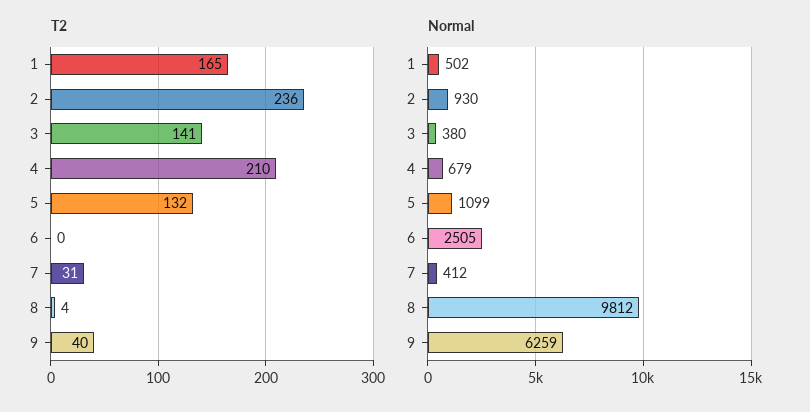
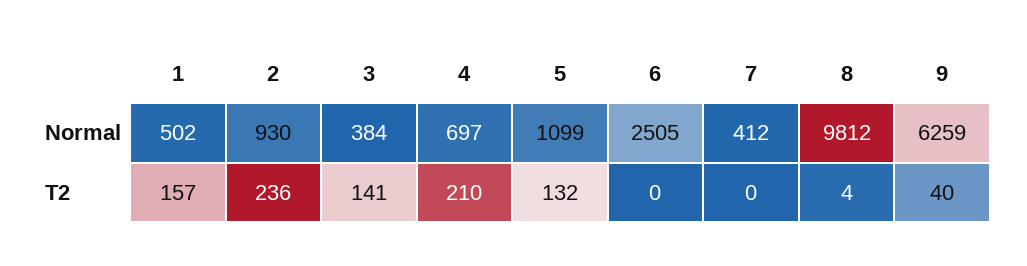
  {
    "T2": {
-     "1": 165,
+     "1": 157,
      "2": 236,
      "3": 141,
      "4": 210,
      "5": 132,
      "6": 0,
-     "7": 31,
+     "7": 0,
      "8": 4,
      "9": 40
    },
    "Normal": {
      "1": 502,
      "2": 930,
-     "3": 380,
+     "3": 384,
-     "4": 679,
+     "4": 697,
      "5": 1099,
      "6": 2505,
      "7": 412,
      "8": 9812,
      "9": 6259
    }
  }

